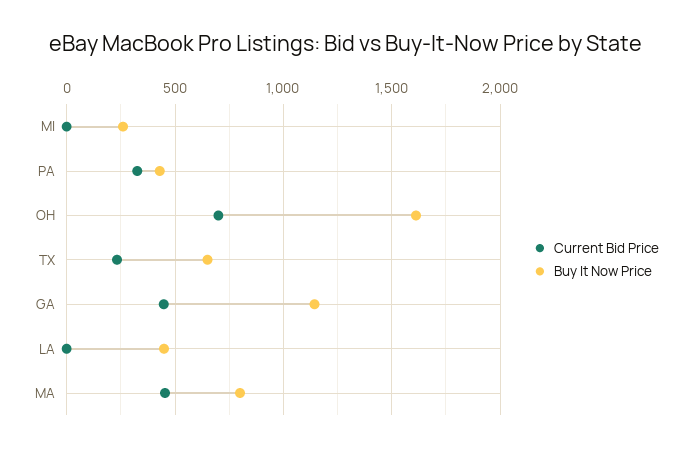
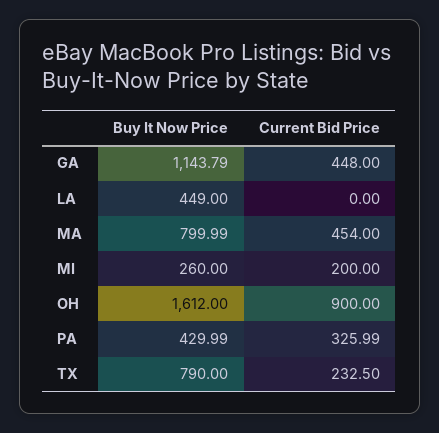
  {
    "Current Bid Price": {
-     "MI": 0,
+     "MI": 200,
      "PA": 325.99,
-     "OH": 700,
+     "OH": 900,
      "TX": 232.5,
      "GA": 448,
      "LA": 0,
      "MA": 454
    },
    "Buy It Now Price": {
      "MI": 260,
      "PA": 429.99,
      "OH": 1612,
-     "TX": 650,
+     "TX": 790,
      "GA": 1143.79,
      "LA": 449,
      "MA": 799.99
    }
  }

